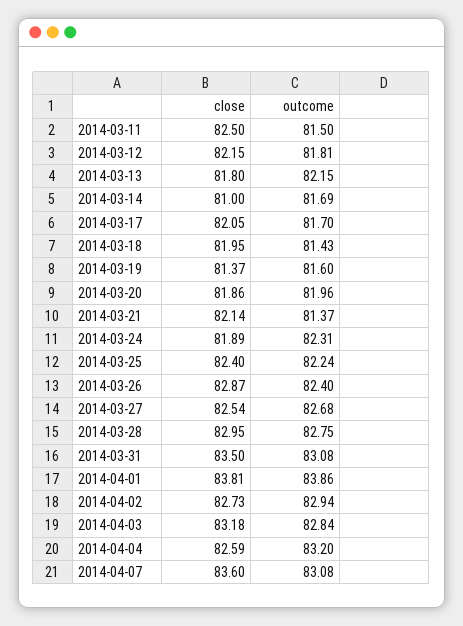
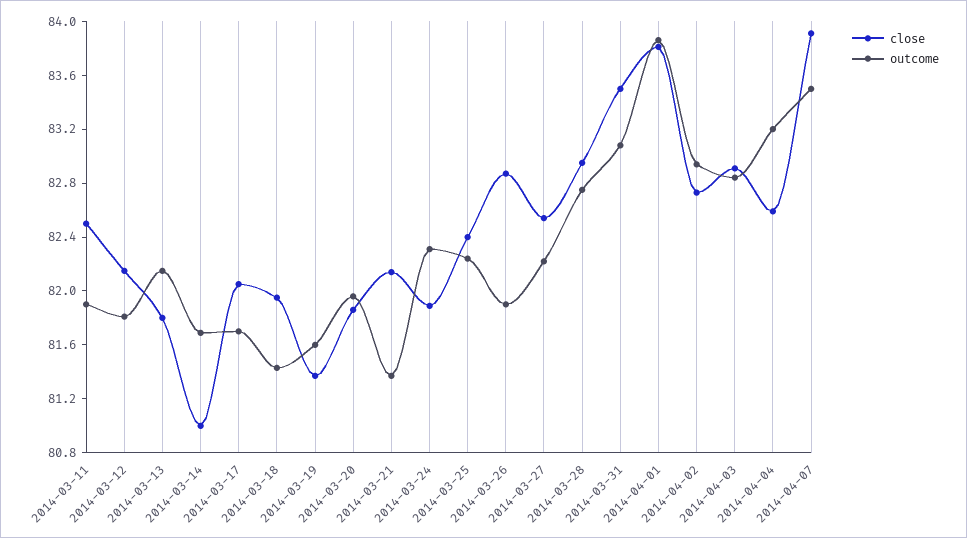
  {
    "close": {
      "2014-03-11": 82.5,
      "2014-03-12": 82.15,
      "2014-03-13": 81.8,
      "2014-03-14": 81,
      "2014-03-17": 82.05,
      "2014-03-18": 81.95,
      "2014-03-19": 81.37,
      "2014-03-20": 81.86,
      "2014-03-21": 82.14,
      "2014-03-24": 81.89,
      "2014-03-25": 82.4,
      "2014-03-26": 82.87,
      "2014-03-27": 82.54,
      "2014-03-28": 82.95,
      "2014-03-31": 83.5,
      "2014-04-01": 83.81,
      "2014-04-02": 82.73,
-     "2014-04-03": 83.18,
+     "2014-04-03": 82.9,
      "2014-04-04": 82.59,
-     "2014-04-07": 83.6
+     "2014-04-07": 83.9
    },
    "outcome": {
-     "2014-03-11": 81.5,
+     "2014-03-11": 81.9,
      "2014-03-12": 81.81,
      "2014-03-13": 82.15,
      "2014-03-14": 81.69,
      "2014-03-17": 81.7,
      "2014-03-18": 81.43,
      "2014-03-19": 81.6,
      "2014-03-20": 81.96,
      "2014-03-21": 81.37,
      "2014-03-24": 82.31,
      "2014-03-25": 82.24,
-     "2014-03-26": 82.4,
+     "2014-03-26": 81.9,
-     "2014-03-27": 82.68,
+     "2014-03-27": 82.2,
      "2014-03-28": 82.75,
      "2014-03-31": 83.08,
      "2014-04-01": 83.86,
      "2014-04-02": 82.94,
      "2014-04-03": 82.84,
      "2014-04-04": 83.2,
-     "2014-04-07": 83.08
+     "2014-04-07": 83.5
    }
  }

